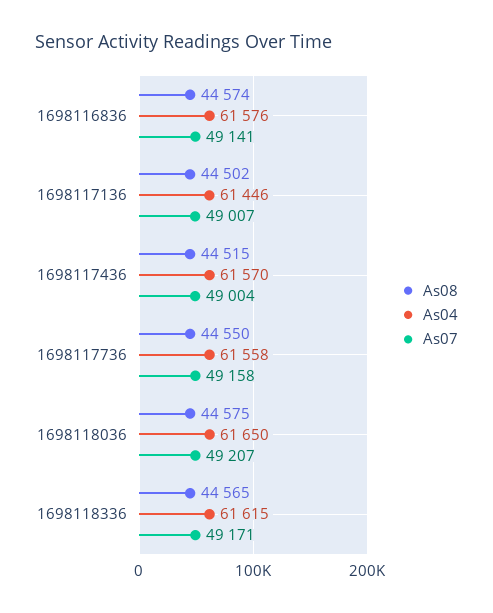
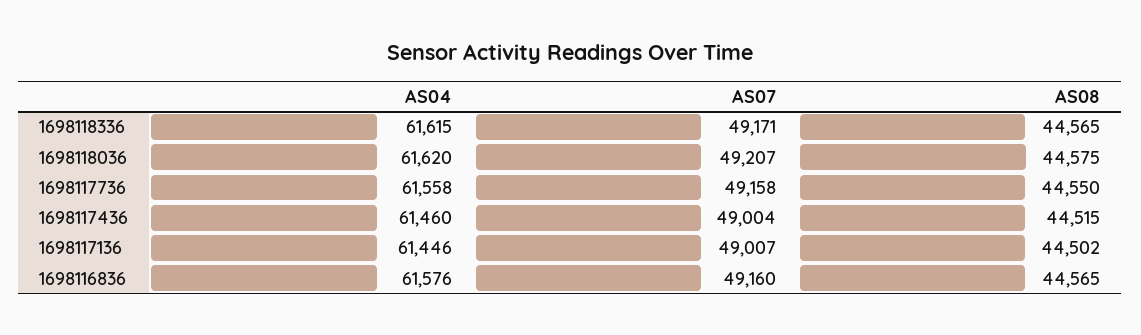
  {
    "As08": {
-     "1698116836": 44574,
+     "1698116836": 44565,
      "1698117136": 44502,
      "1698117436": 44515,
      "1698117736": 44550,
      "1698118036": 44575,
      "1698118336": 44565
    },
    "As04": {
      "1698116836": 61576,
      "1698117136": 61446,
-     "1698117436": 61570,
+     "1698117436": 61460,
      "1698117736": 61558,
-     "1698118036": 61650,
+     "1698118036": 61620,
      "1698118336": 61615
    },
    "As07": {
-     "1698116836": 49141,
+     "1698116836": 49160,
      "1698117136": 49007,
      "1698117436": 49004,
      "1698117736": 49158,
      "1698118036": 49207,
      "1698118336": 49171
    }
  }

